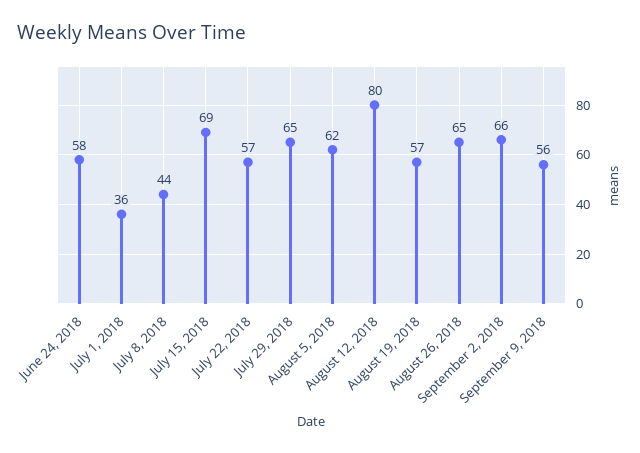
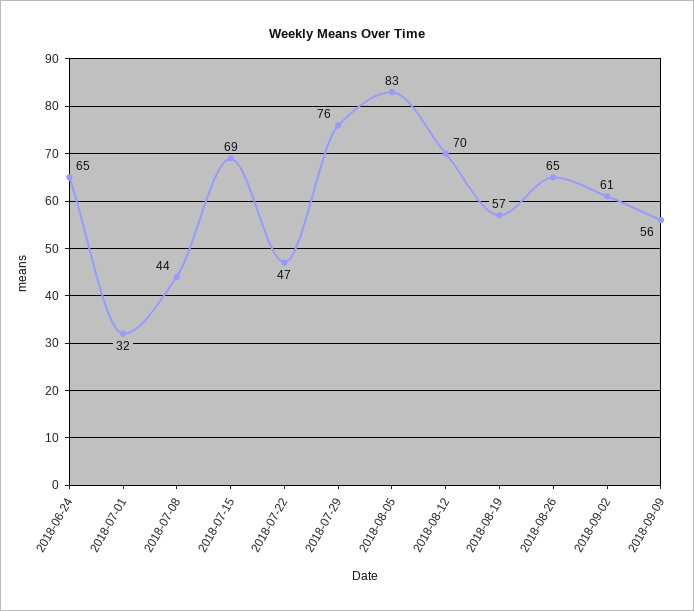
  {
-   "June 24, 2018": 58,
+   "June 24, 2018": 65,
-   "July 1, 2018": 36,
+   "July 1, 2018": 32,
    "July 8, 2018": 44,
    "July 15, 2018": 69,
-   "July 22, 2018": 57,
+   "July 22, 2018": 47,
-   "July 29, 2018": 65,
+   "July 29, 2018": 76,
-   "August 5, 2018": 62,
+   "August 5, 2018": 83,
-   "August 12, 2018": 80,
+   "August 12, 2018": 70,
    "August 19, 2018": 57,
    "August 26, 2018": 65,
-   "September 2, 2018": 66,
+   "September 2, 2018": 61,
    "September 9, 2018": 56
  }

